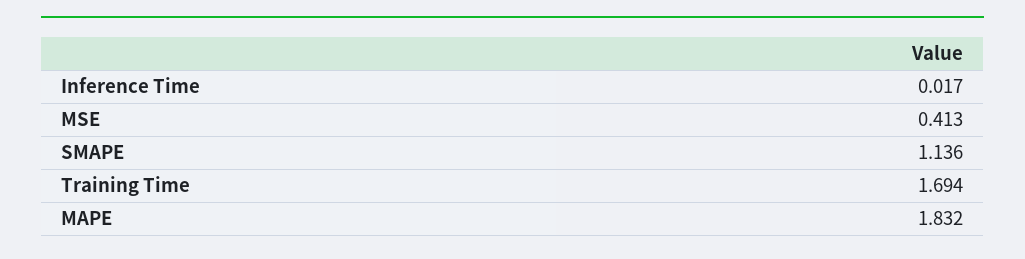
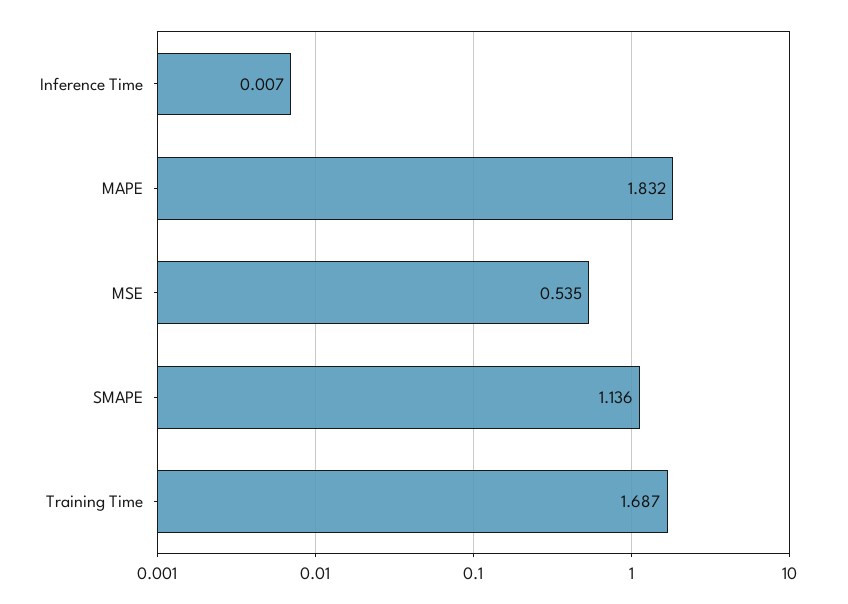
  {
-   "Inference Time": 0.017,
+   "Inference Time": 0.007,
-   "MSE": 0.413,
+   "MSE": 0.535,
    "SMAPE": 1.136,
-   "Training Time": 1.694,
+   "Training Time": 1.687,
    "MAPE": 1.832
  }

